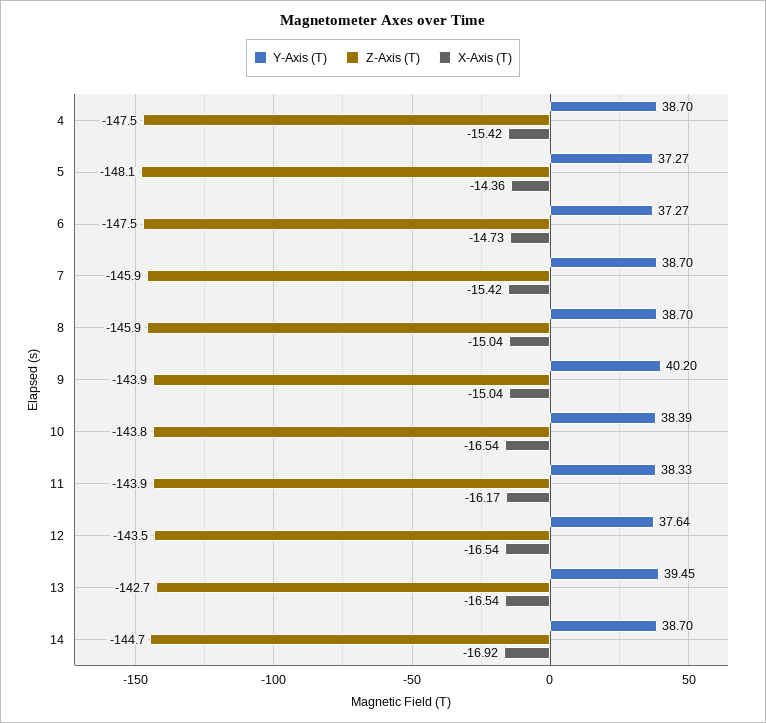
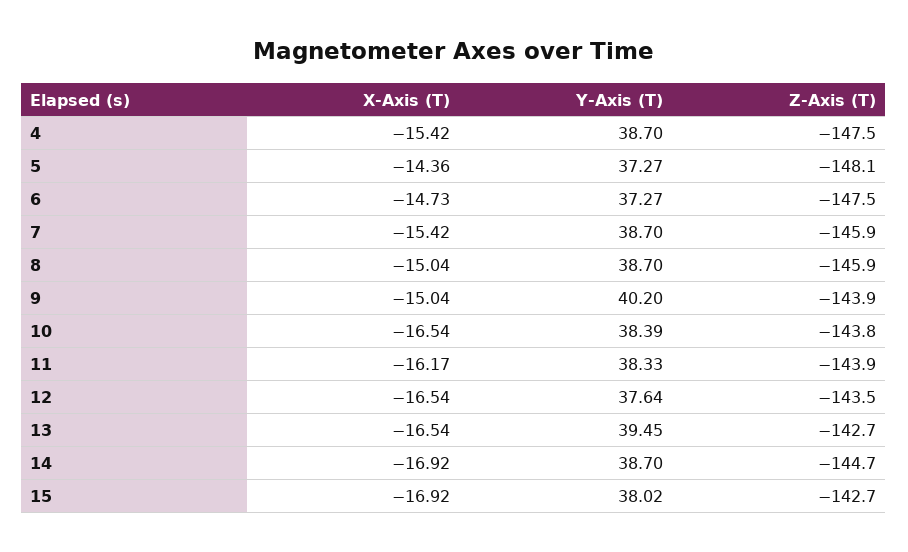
  {
    "Y-Axis (T)": {
      "4": 38.7,
      "5": 37.27,
      "6": 37.27,
      "7": 38.7,
      "8": 38.7,
      "9": 40.2,
      "10": 38.39,
      "11": 38.33,
      "12": 37.64,
      "13": 39.45,
-     "14": 38.7
+     "14": 38.7,
+     "15": 38.02
    },
    "Z-Axis (T)": {
      "4": -147.5,
      "5": -148.1,
      "6": -147.5,
      "7": -145.9,
      "8": -145.9,
      "9": -143.9,
      "10": -143.8,
      "11": -143.9,
      "12": -143.5,
      "13": -142.7,
-     "14": -144.7
+     "14": -144.7,
+     "15": -142.7
    },
    "X-Axis (T)": {
      "4": -15.42,
      "5": -14.36,
      "6": -14.73,
      "7": -15.42,
      "8": -15.04,
      "9": -15.04,
      "10": -16.54,
      "11": -16.17,
      "12": -16.54,
      "13": -16.54,
-     "14": -16.92
+     "14": -16.92,
+     "15": -16.92
    }
  }

